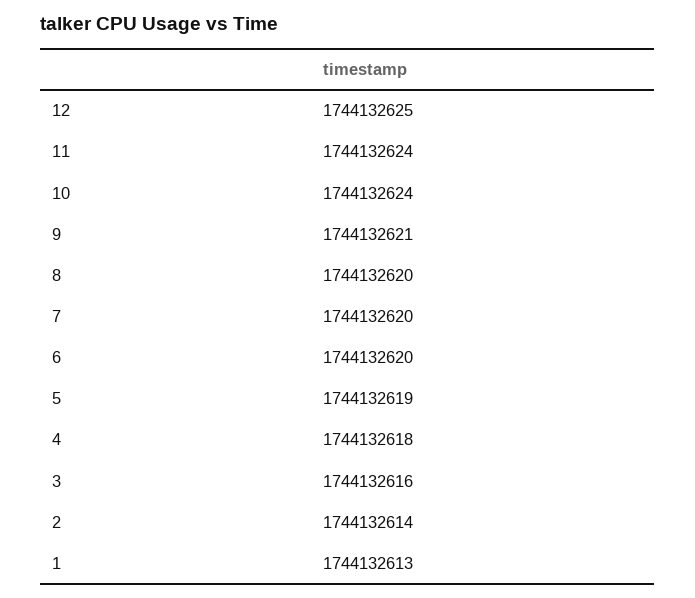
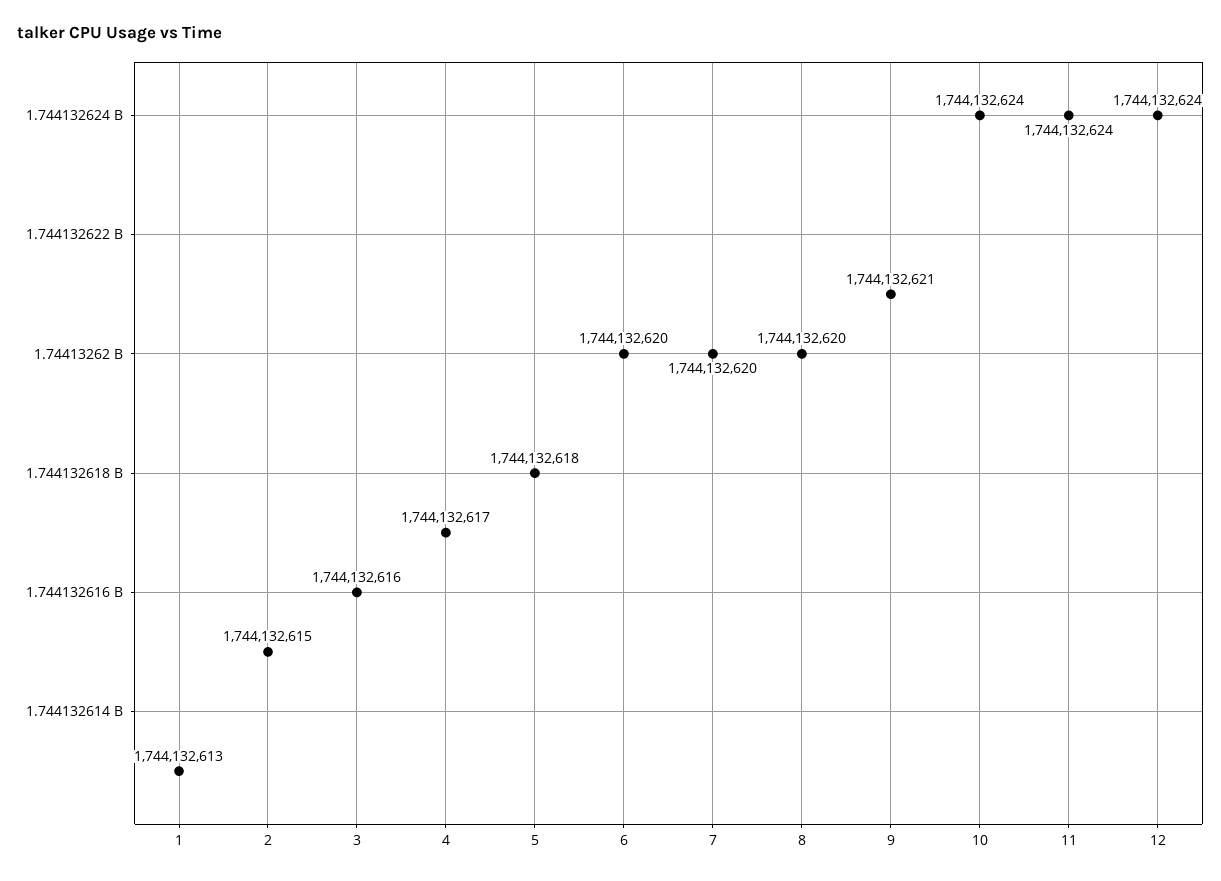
  {
-   "12": 1744132625,
+   "12": 1744132624,
    "11": 1744132624,
    "10": 1744132624,
    "9": 1744132621,
    "8": 1744132620,
    "7": 1744132620,
    "6": 1744132620,
-   "5": 1744132619,
+   "5": 1744132618,
-   "4": 1744132618,
+   "4": 1744132617,
    "3": 1744132616,
-   "2": 1744132614,
+   "2": 1744132615,
    "1": 1744132613
  }

